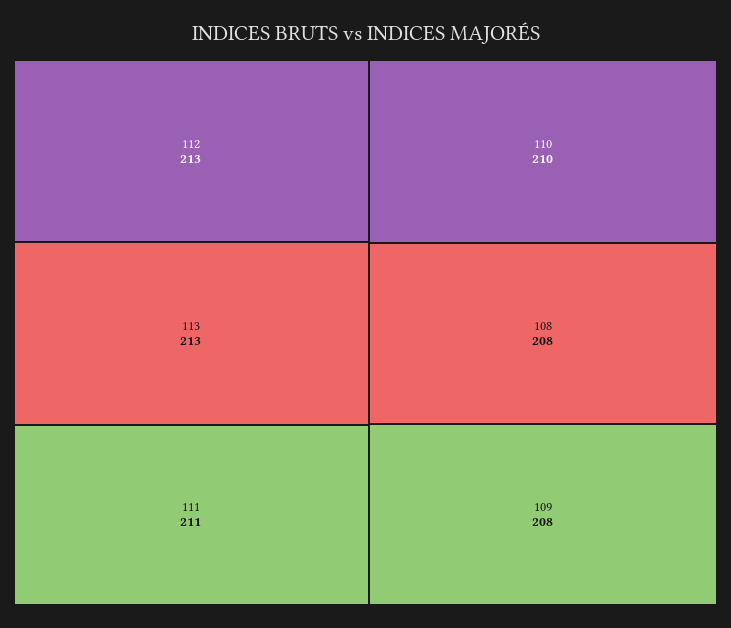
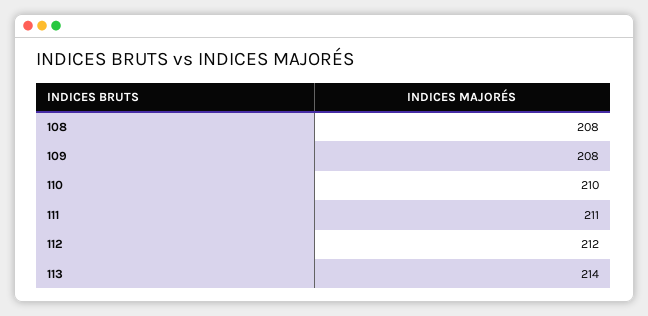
  {
-   "112": 213,
+   "112": 212,
-   "113": 213,
+   "113": 214,
    "111": 211,
    "110": 210,
    "108": 208,
    "109": 208
  }

